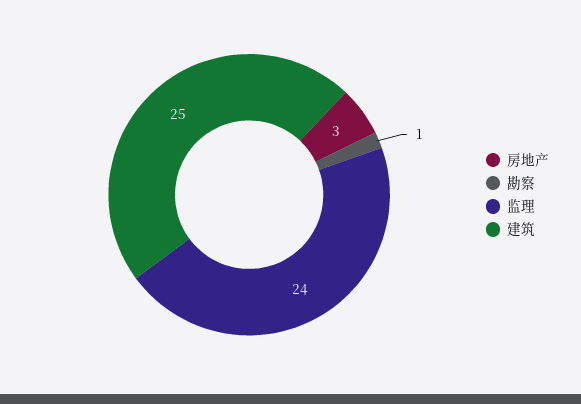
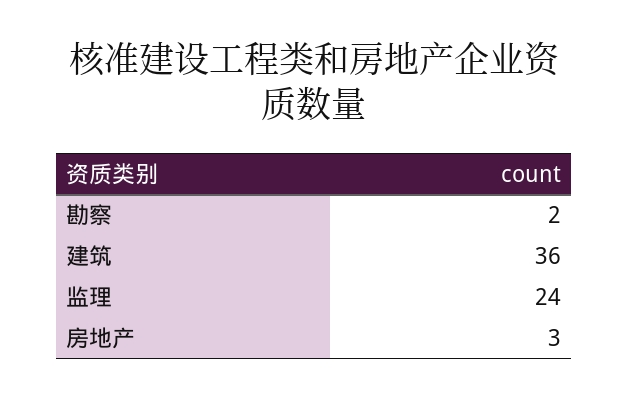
  {
    "房地产": 3,
-   "勘察": 1,
+   "勘察": 2,
    "监理": 24,
-   "建筑": 25
+   "建筑": 36
  }

